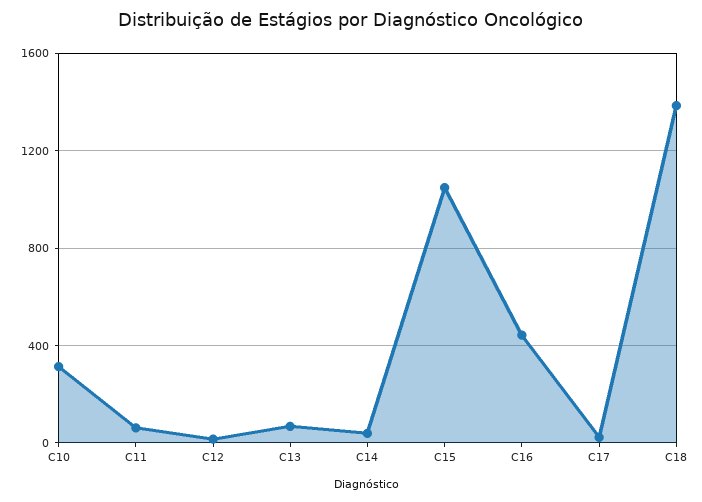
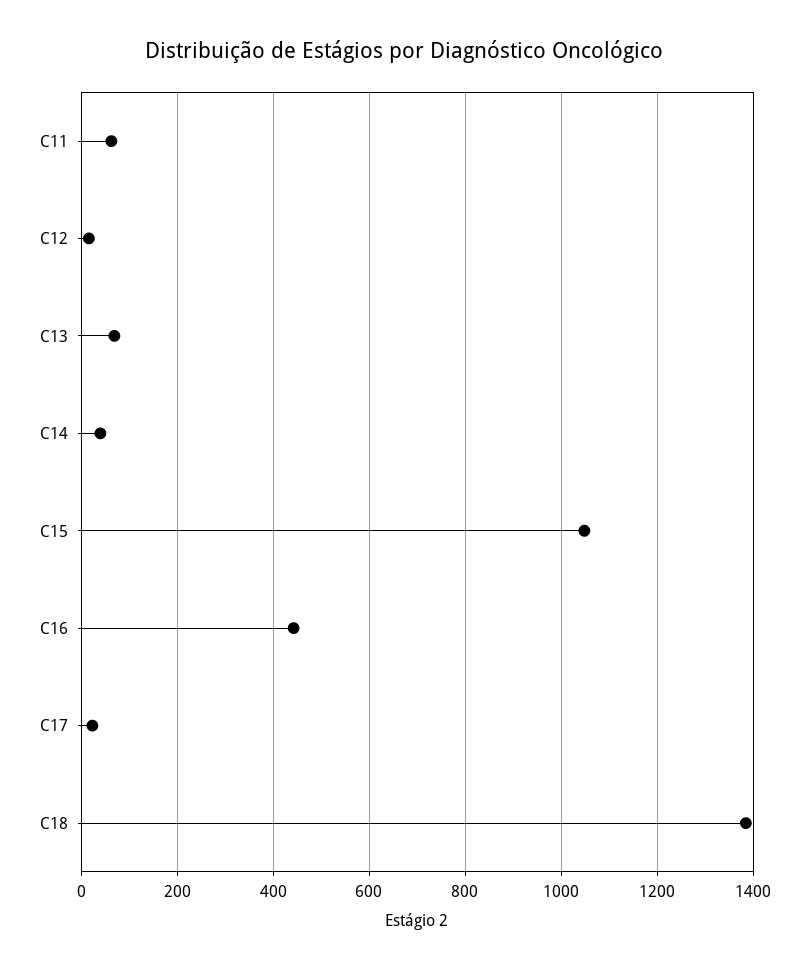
  {
-   "C10": 300,
    "C11": 60,
    "C12": 20,
    "C13": 60,
    "C14": 40,
    "C15": 1040,
    "C16": 440,
    "C17": 20,
    "C18": 1380
  }

